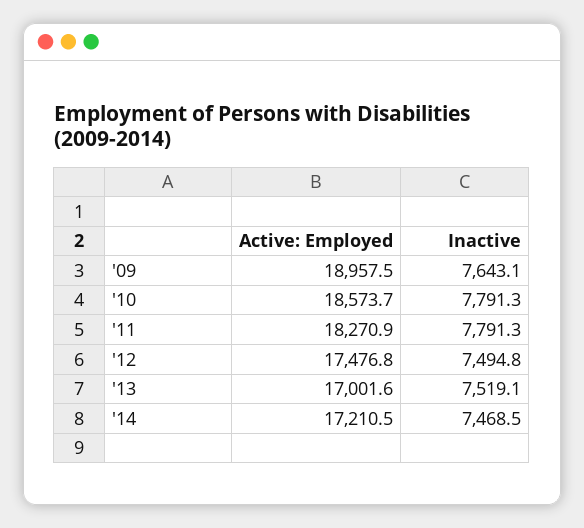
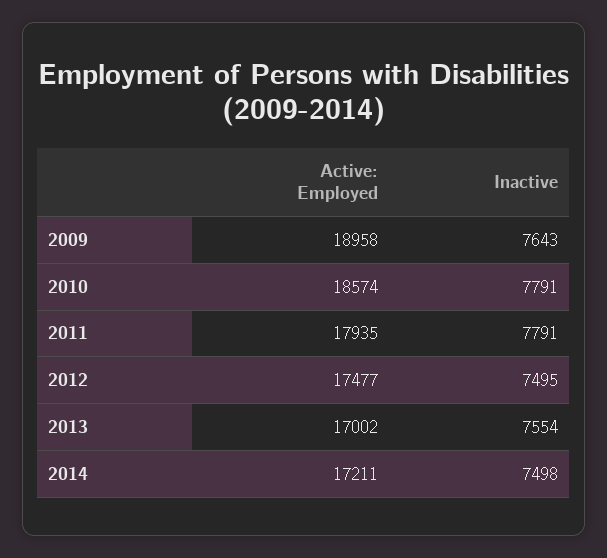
  {
    "Active: Employed": {
      "'09": 18957.5,
      "'10": 18573.7,
-     "'11": 18270.9,
+     "'11": 17935,
      "'12": 17476.8,
      "'13": 17001.6,
      "'14": 17210.5
    },
    "Inactive": {
      "'09": 7643.1,
      "'10": 7791.3,
      "'11": 7791.3,
      "'12": 7494.8,
-     "'13": 7519.1,
+     "'13": 7554,
-     "'14": 7468.5
+     "'14": 7498
    }
  }

